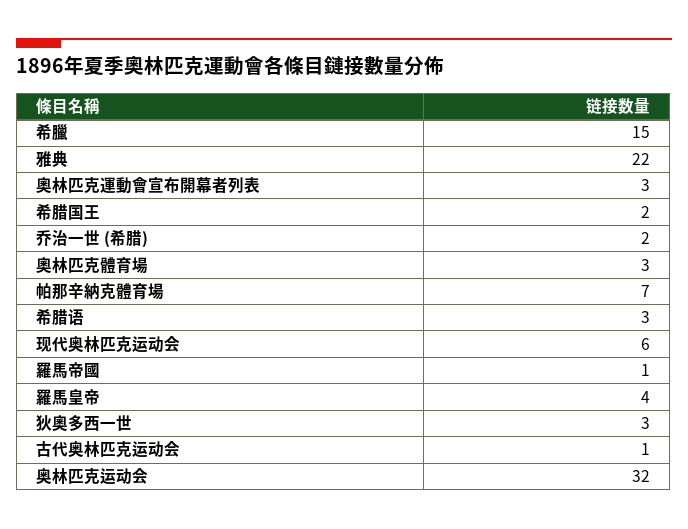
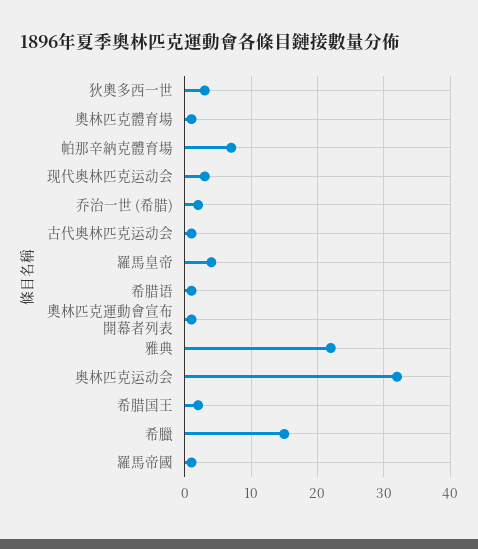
  {
    "希臘": 15,
    "雅典": 22,
-   "奧林匹克運動會宣布開幕者列表": 3,
+   "奧林匹克運動會宣布開幕者列表": 1,
    "希腊国王": 2,
    "乔治一世 (希腊)": 2,
-   "奧林匹克體育場": 3,
+   "奧林匹克體育場": 1,
    "帕那辛納克體育場": 7,
-   "希腊语": 3,
+   "希腊语": 1,
-   "现代奥林匹克运动会": 6,
+   "现代奥林匹克运动会": 3,
    "羅馬帝國": 1,
    "羅馬皇帝": 4,
    "狄奧多西一世": 3,
    "古代奥林匹克运动会": 1,
    "奥林匹克运动会": 32
  }

